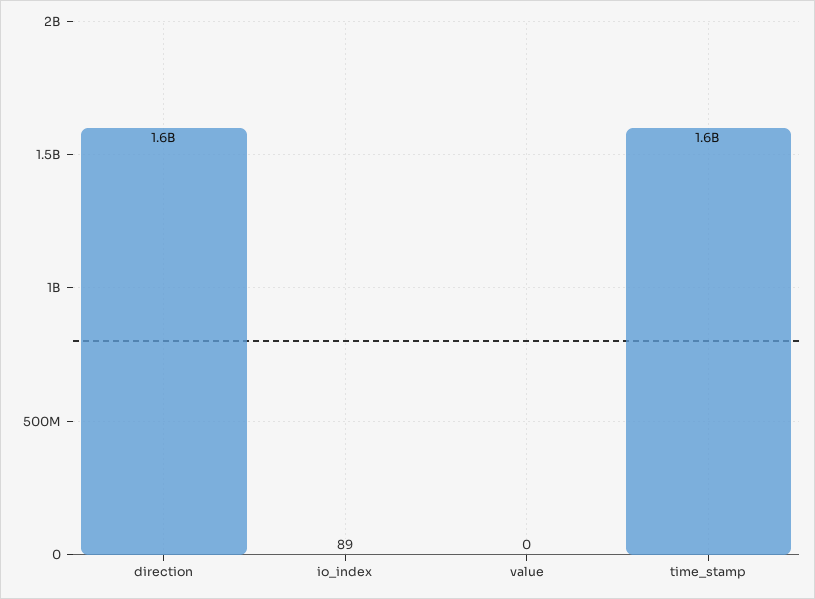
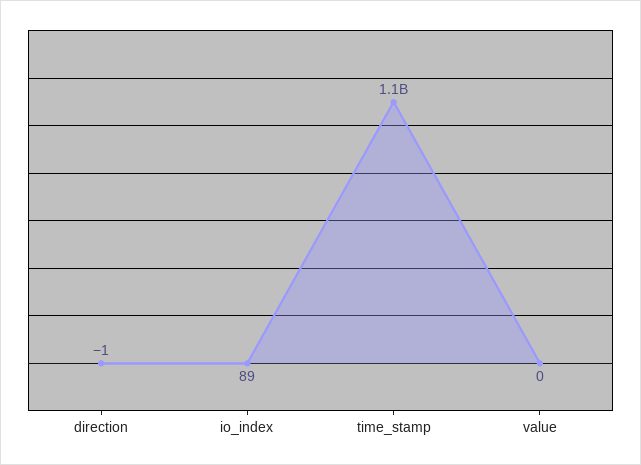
  {
-   "direction": 1600000000,
+   "direction": -1,
    "io_index": 89,
    "value": 0,
-   "time_stamp": 1600000000
+   "time_stamp": 1100000000
  }

